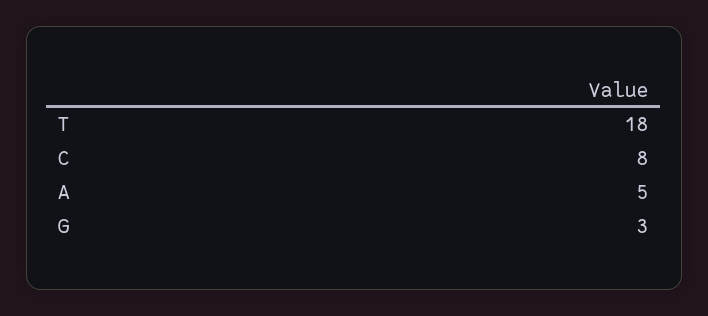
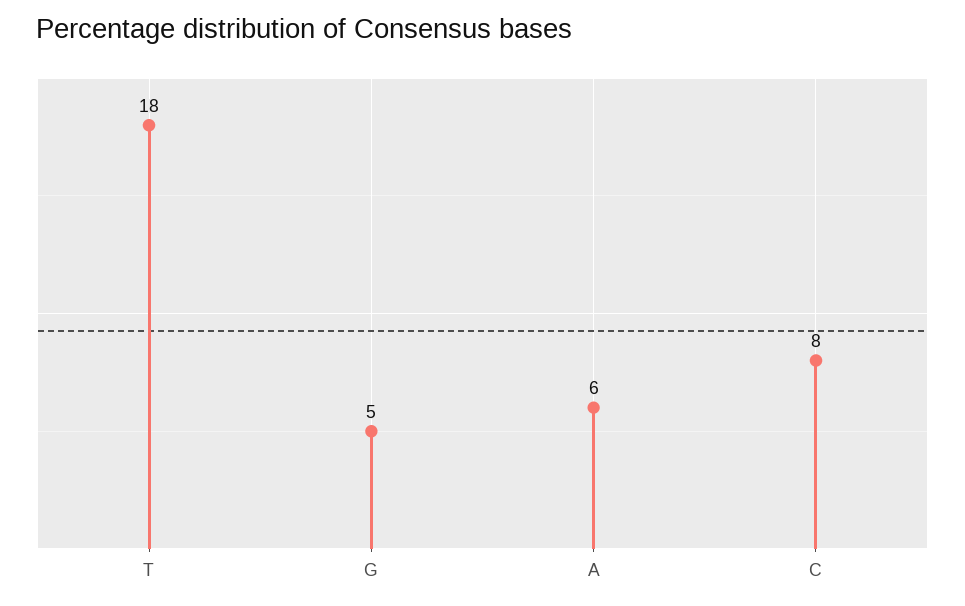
  {
    "T": 18,
    "C": 8,
-   "A": 5,
+   "A": 6,
-   "G": 3
+   "G": 5
  }

